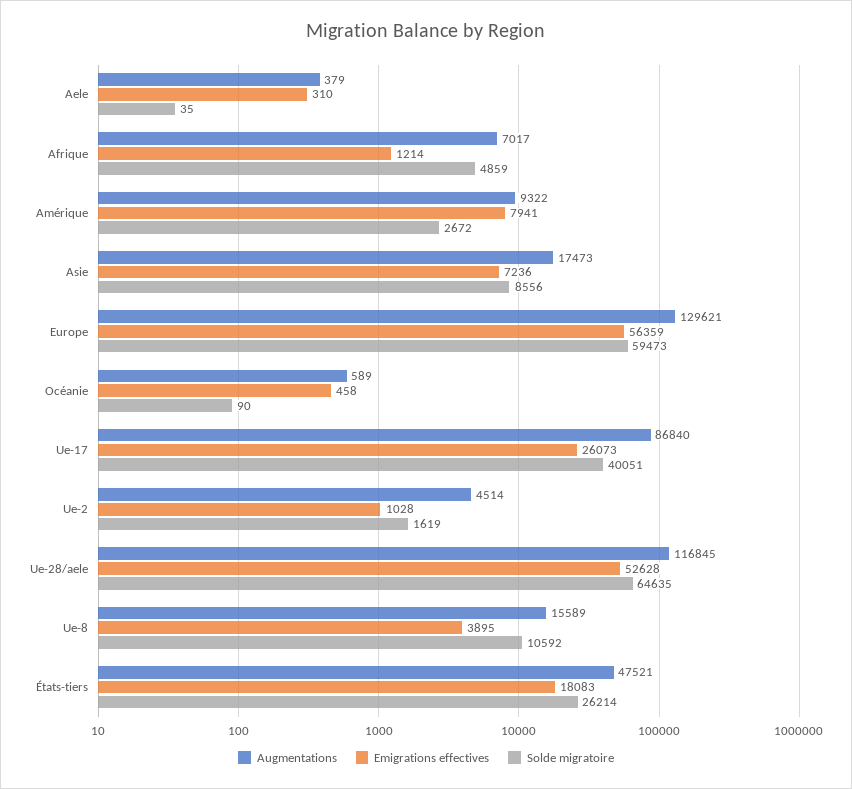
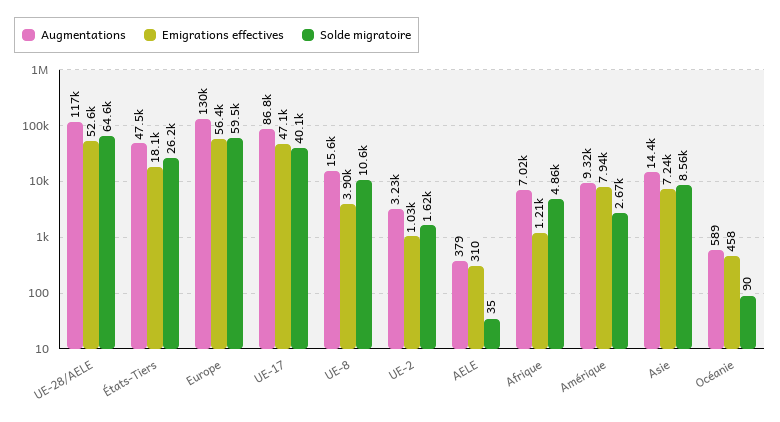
  {
    "Augmentations": {
      "Aele": 379,
      "Afrique": 7017,
      "Amérique": 9322,
-     "Asie": 17473,
+     "Asie": 14400,
      "Europe": 129621,
      "Océanie": 589,
      "Ue-17": 86840,
-     "Ue-2": 4514,
+     "Ue-2": 3230,
      "Ue-28/aele": 116845,
      "Ue-8": 15589,
      "États-tiers": 47521
    },
    "Emigrations effectives": {
      "Aele": 310,
      "Afrique": 1214,
      "Amérique": 7941,
      "Asie": 7236,
      "Europe": 56359,
      "Océanie": 458,
-     "Ue-17": 26073,
+     "Ue-17": 47100,
      "Ue-2": 1028,
      "Ue-28/aele": 52628,
      "Ue-8": 3895,
      "États-tiers": 18083
    },
    "Solde migratoire": {
      "Aele": 35,
      "Afrique": 4859,
      "Amérique": 2672,
      "Asie": 8556,
      "Europe": 59473,
      "Océanie": 90,
      "Ue-17": 40051,
      "Ue-2": 1619,
      "Ue-28/aele": 64635,
      "Ue-8": 10592,
      "États-tiers": 26214
    }
  }

